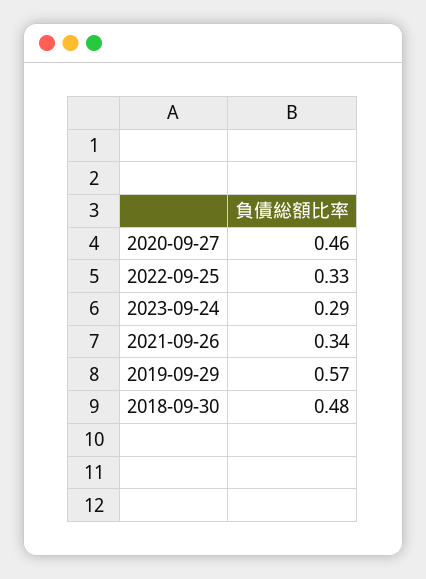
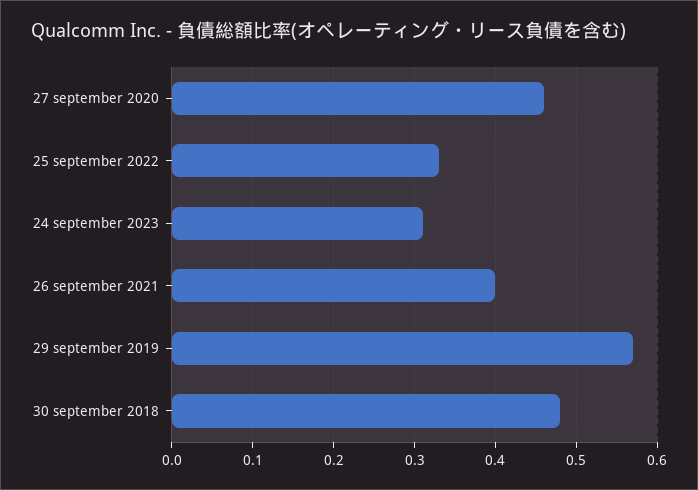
  {
    "2020-09-27": 0.46,
    "2022-09-25": 0.33,
-   "2023-09-24": 0.29,
+   "2023-09-24": 0.31,
-   "2021-09-26": 0.34,
+   "2021-09-26": 0.4,
    "2019-09-29": 0.57,
    "2018-09-30": 0.48
  }

